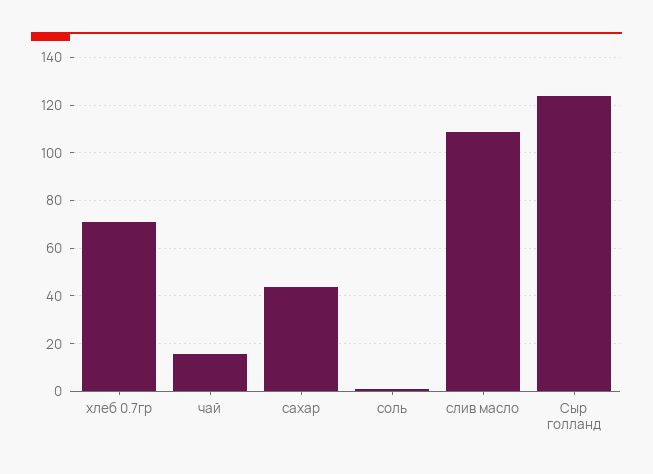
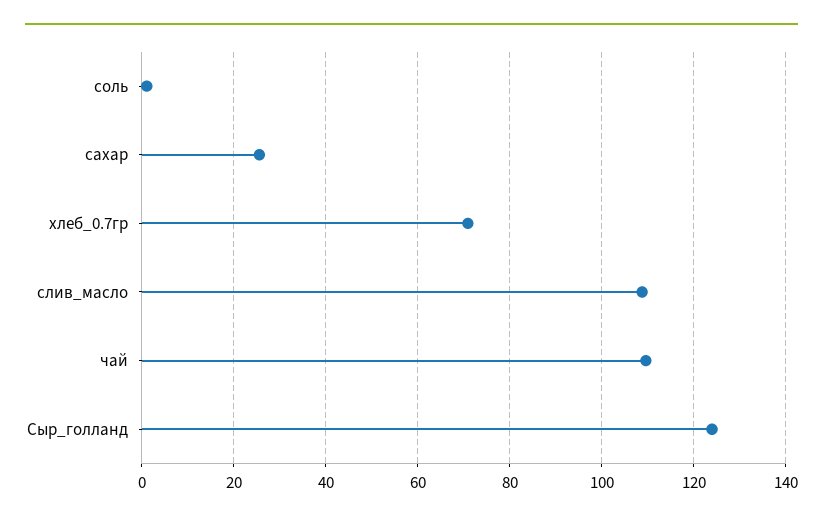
  {
    "хлеб 0.7гр": 70,
-   "чай": 15,
+   "чай": 110,
-   "сахар": 45,
+   "сахар": 26,
    "соль": 2,
    "слив масло": 108,
    "Сыр голланд": 124
  }

